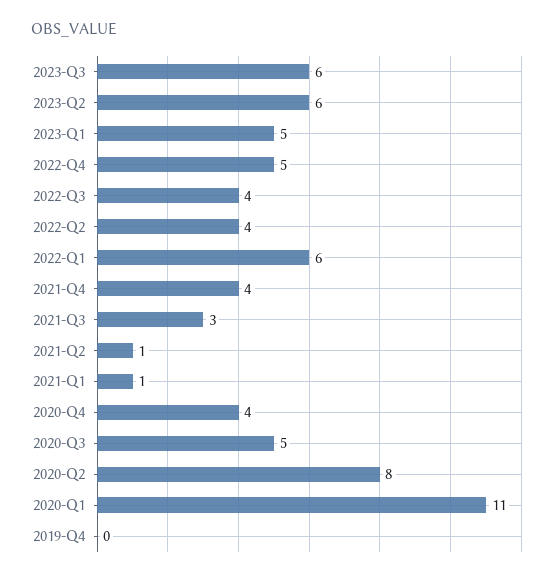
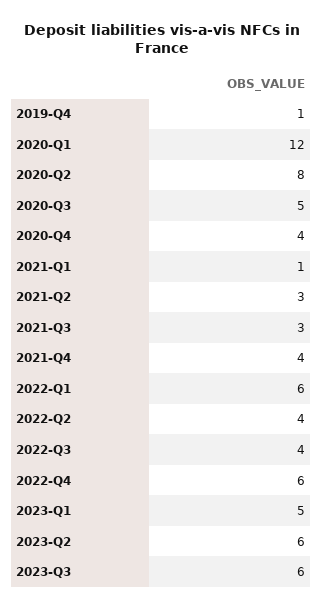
  {
    "2023-Q3": 6,
    "2023-Q2": 6,
    "2023-Q1": 5,
-   "2022-Q4": 5,
+   "2022-Q4": 6,
    "2022-Q3": 4,
    "2022-Q2": 4,
    "2022-Q1": 6,
    "2021-Q4": 4,
    "2021-Q3": 3,
-   "2021-Q2": 1,
+   "2021-Q2": 3,
    "2021-Q1": 1,
    "2020-Q4": 4,
    "2020-Q3": 5,
    "2020-Q2": 8,
-   "2020-Q1": 11,
+   "2020-Q1": 12,
-   "2019-Q4": 0
+   "2019-Q4": 1
  }

